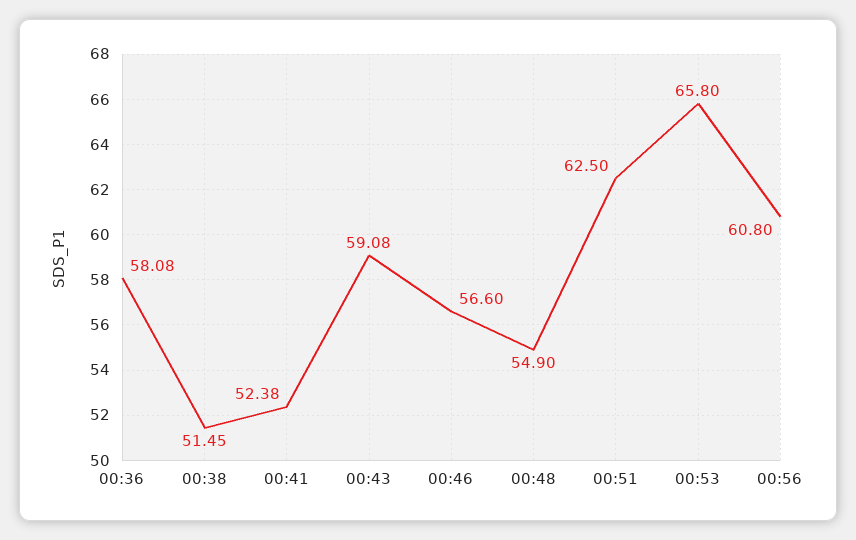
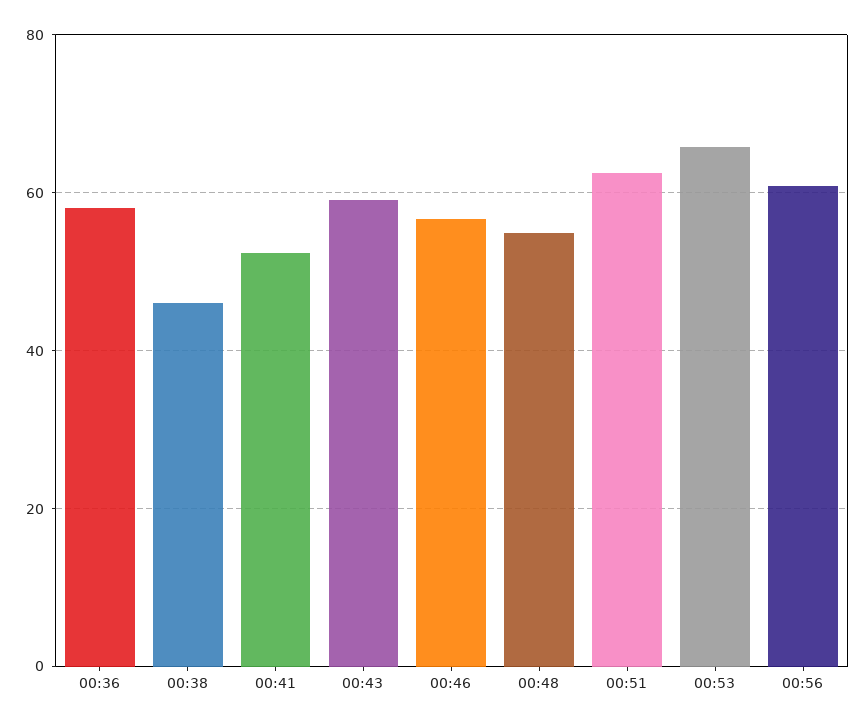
  {
    "00:36": 58.08,
-   "00:38": 51.45,
+   "00:38": 46,
    "00:41": 52.38,
    "00:43": 59.08,
    "00:46": 56.6,
    "00:48": 54.9,
    "00:51": 62.5,
    "00:53": 65.8,
    "00:56": 60.8
  }

